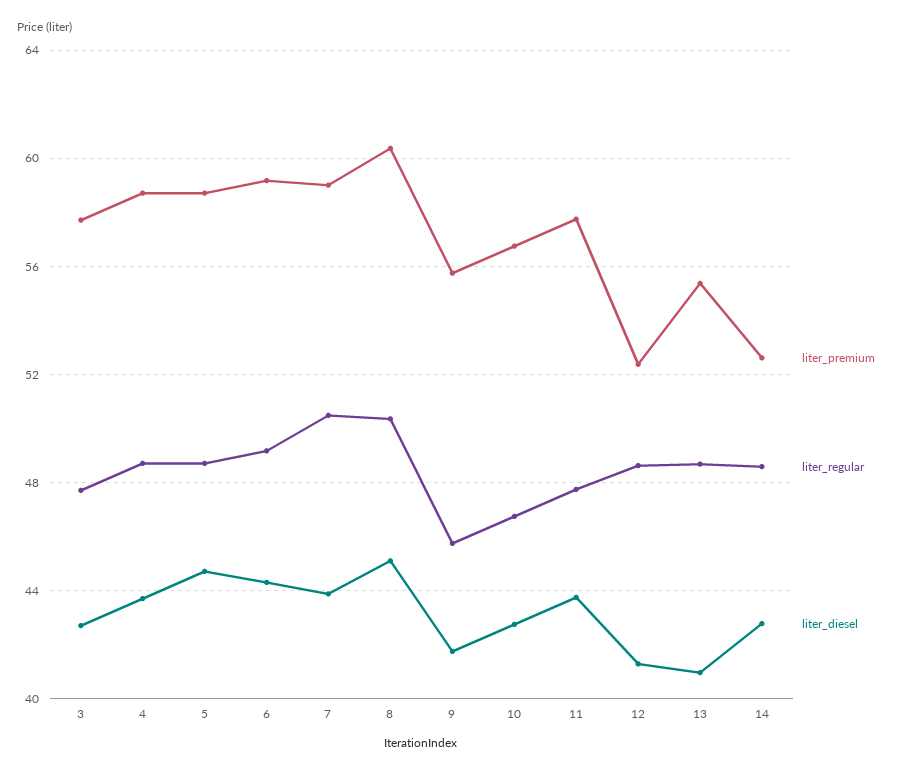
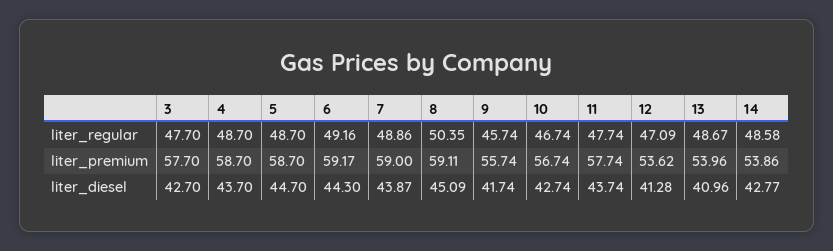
  {
    "liter_premium": {
      "3": 57.7,
      "4": 58.7,
      "5": 58.7,
      "6": 59.17,
      "7": 59,
-     "8": 60.5,
+     "8": 59.11,
      "9": 55.74,
      "10": 56.74,
      "11": 57.74,
-     "12": 52.5,
+     "12": 53.62,
-     "13": 55.5,
+     "13": 53.96,
-     "14": 52.5
+     "14": 53.86
    },
    "liter_regular": {
      "3": 47.7,
      "4": 48.7,
      "5": 48.7,
      "6": 49.16,
-     "7": 50.5,
+     "7": 48.86,
      "8": 50.35,
      "9": 45.74,
      "10": 46.74,
      "11": 47.74,
-     "12": 48.5,
+     "12": 47.09,
      "13": 48.67,
      "14": 48.58
    },
    "liter_diesel": {
      "3": 42.7,
      "4": 43.7,
      "5": 44.7,
      "6": 44.3,
      "7": 43.87,
      "8": 45.09,
      "9": 41.74,
      "10": 42.74,
      "11": 43.74,
      "12": 41.28,
      "13": 40.96,
      "14": 42.77
    }
  }

